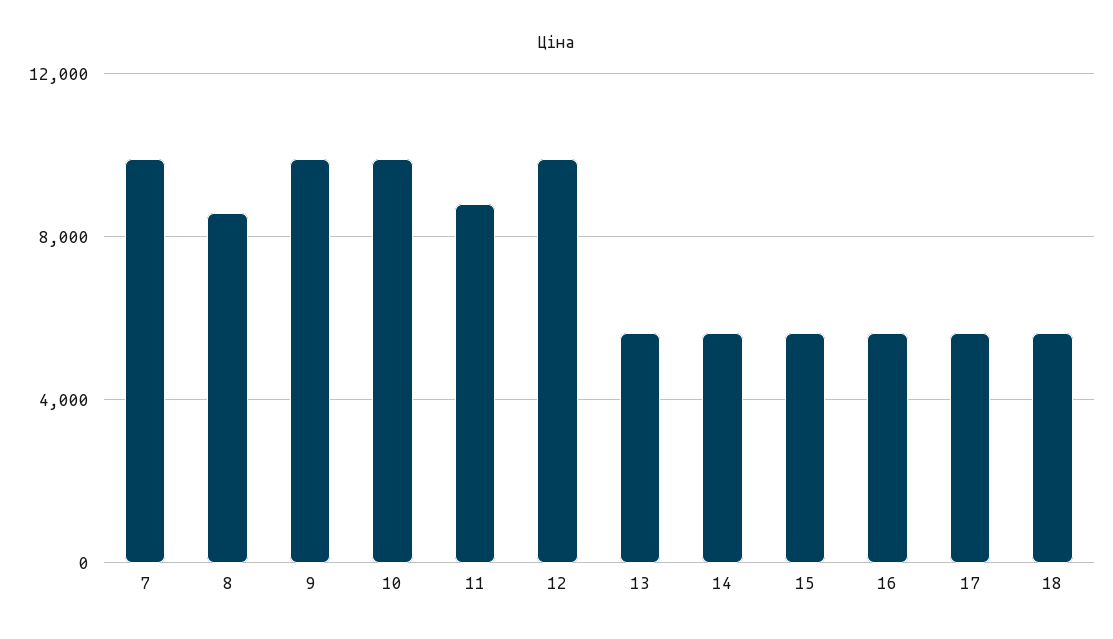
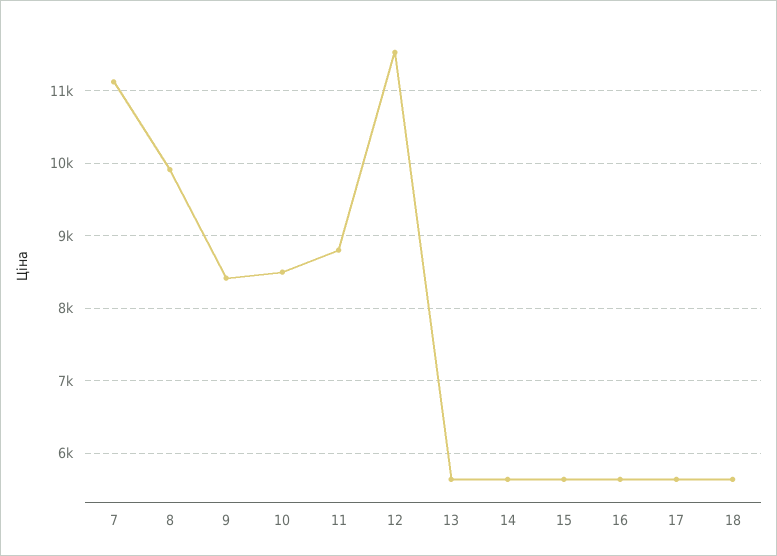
  {
-   "7": 10000,
+   "7": 11100,
-   "8": 8500,
+   "8": 9900,
-   "9": 10000,
+   "9": 8400,
-   "10": 10000,
+   "10": 8500,
    "11": 8800,
-   "12": 10000,
+   "12": 11500,
    "13": 5600,
    "14": 5600,
    "15": 5600,
    "16": 5600,
    "17": 5600,
    "18": 5600
  }

